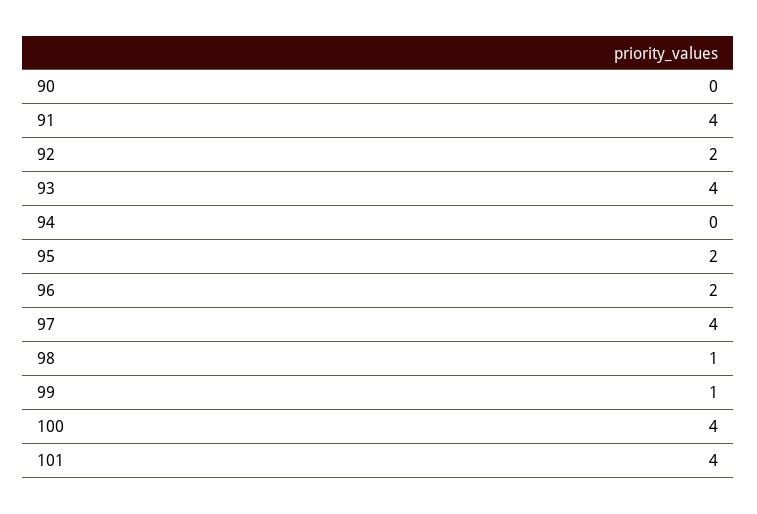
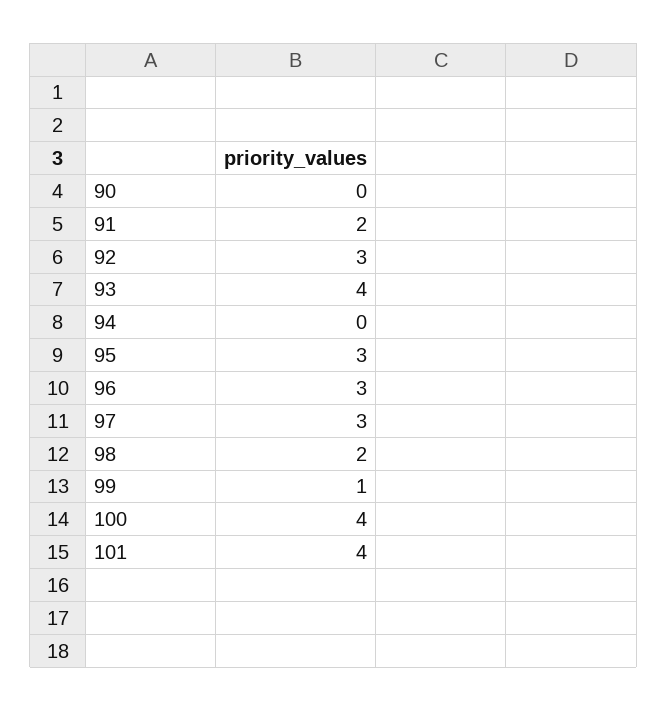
  {
    "90": 0,
-   "91": 4,
+   "91": 2,
-   "92": 2,
+   "92": 3,
    "93": 4,
    "94": 0,
-   "95": 2,
+   "95": 3,
-   "96": 2,
+   "96": 3,
-   "97": 4,
+   "97": 3,
-   "98": 1,
+   "98": 2,
    "99": 1,
    "100": 4,
    "101": 4
  }

